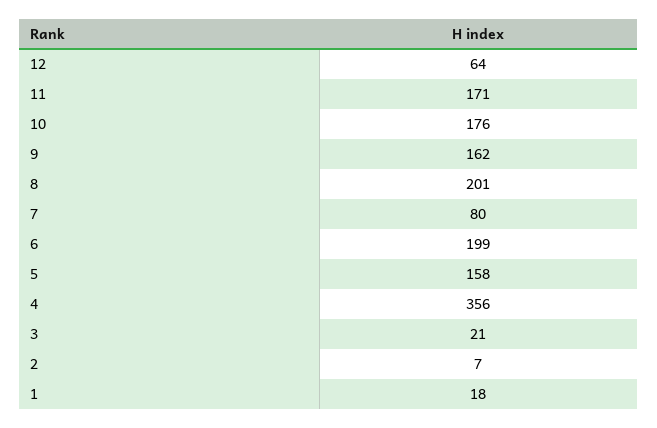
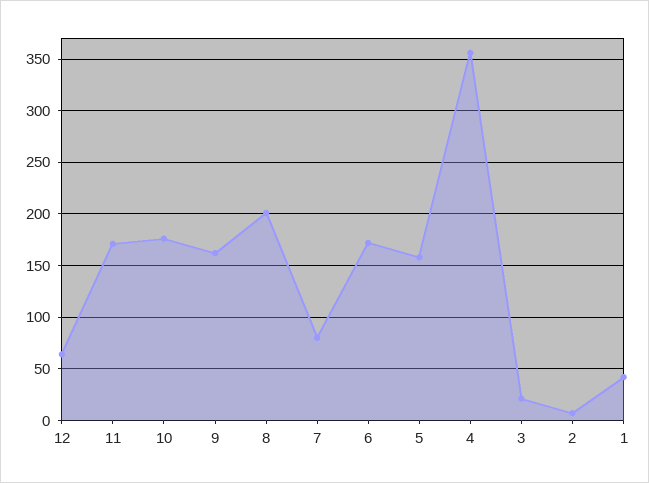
  {
    "12": 64,
    "11": 171,
    "10": 176,
    "9": 162,
    "8": 201,
    "7": 80,
-   "6": 199,
+   "6": 170,
    "5": 158,
    "4": 356,
    "3": 21,
    "2": 7,
-   "1": 18
+   "1": 40
  }

